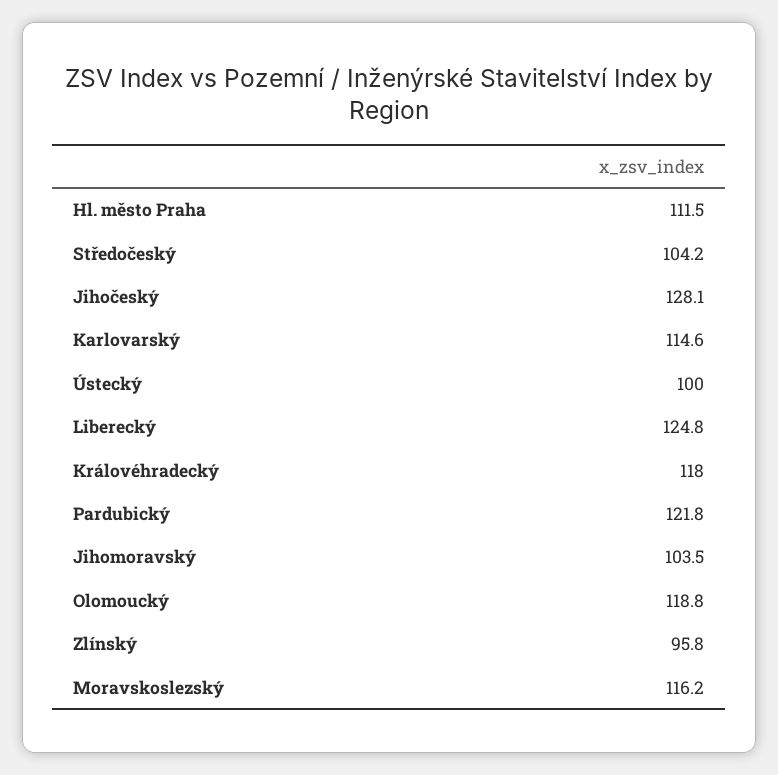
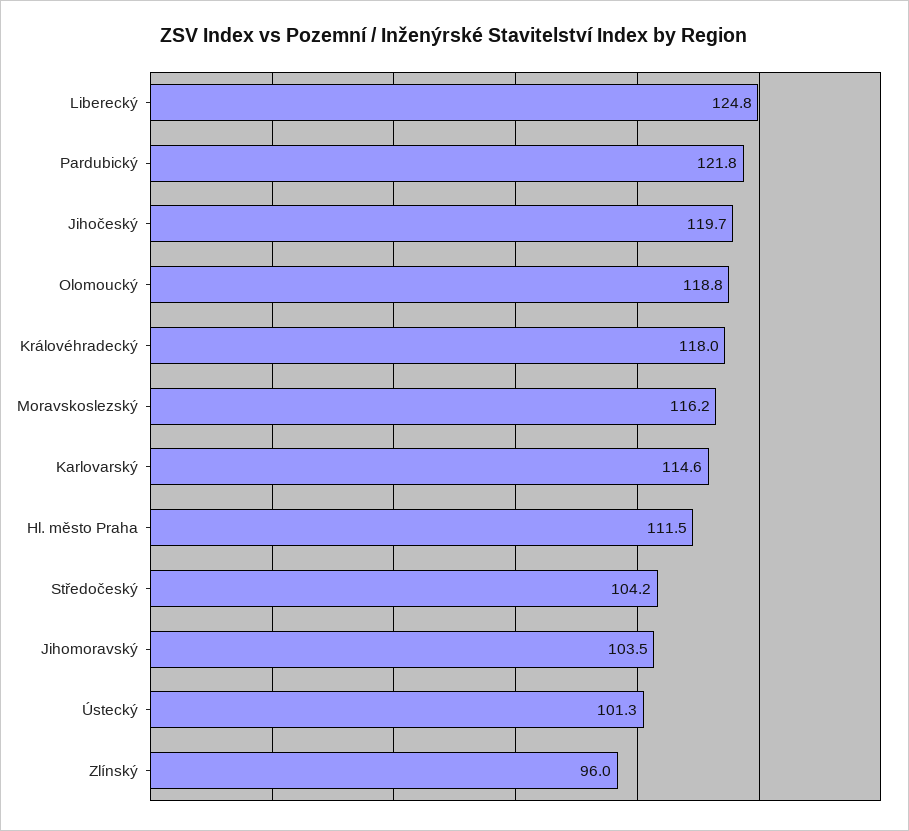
  {
    "Hl. město Praha": 111.5,
    "Středočeský": 104.2,
-   "Jihočeský": 128.1,
+   "Jihočeský": 119.7,
    "Karlovarský": 114.6,
-   "Ústecký": 100,
+   "Ústecký": 101.3,
    "Liberecký": 124.8,
    "Královéhradecký": 118,
    "Pardubický": 121.8,
    "Jihomoravský": 103.5,
    "Olomoucký": 118.8,
-   "Zlínský": 95.8,
+   "Zlínský": 96,
    "Moravskoslezský": 116.2
  }

